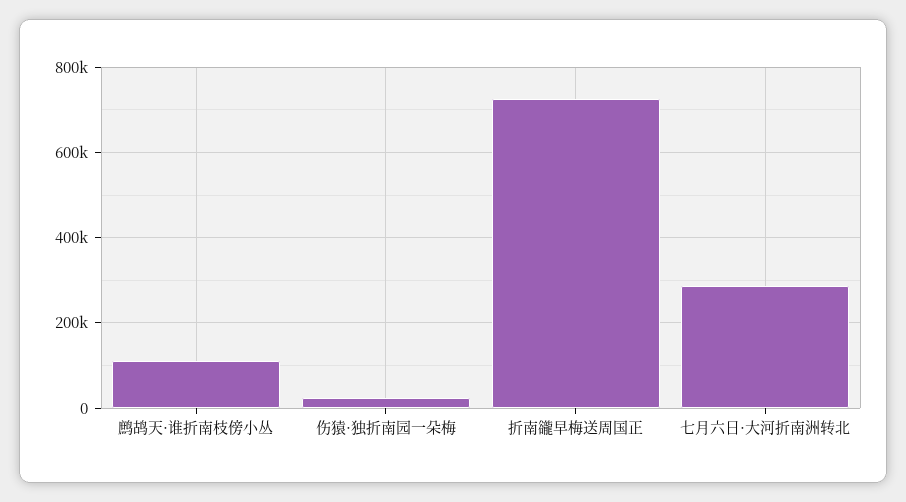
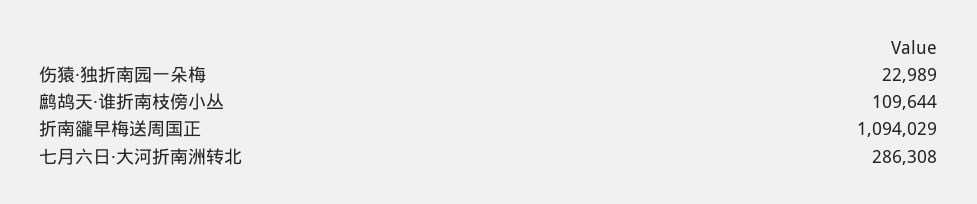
  {
    "鹧鸪天·谁折南枝傍小丛": 109644,
    "伤猿·独折南园一朵梅": 22989,
-   "折南豅早梅送周国正": 720000,
+   "折南豅早梅送周国正": 1094029,
    "七月六日·大河折南洲转北": 286308
  }

